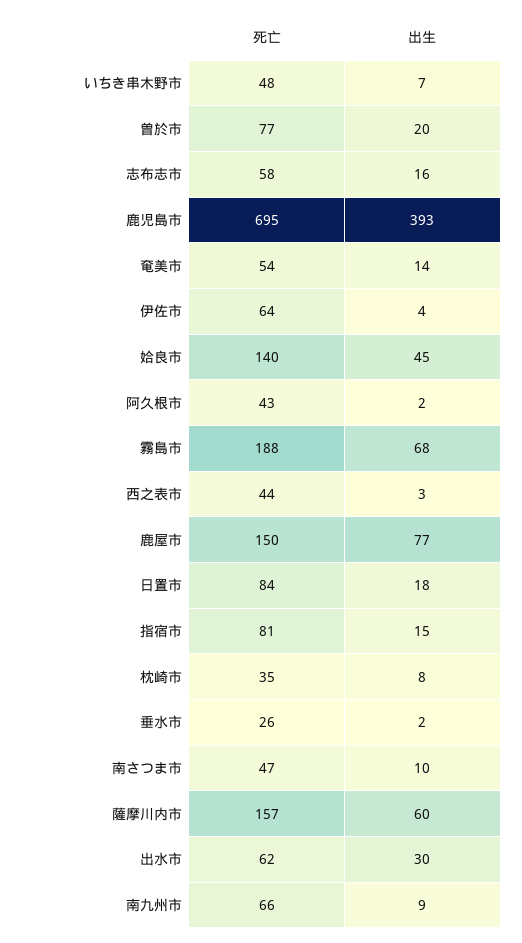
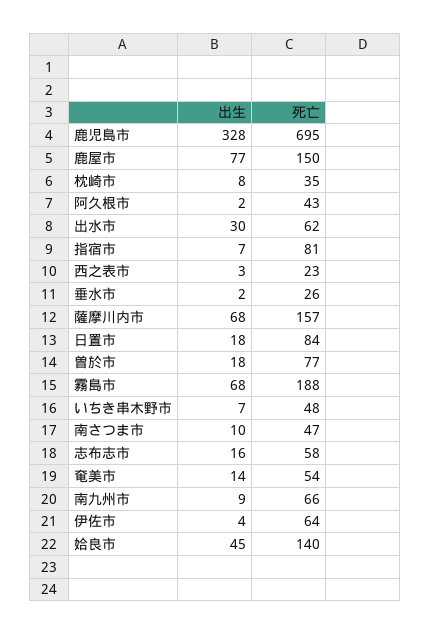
  {
    "死亡": {
      "いちき串木野市": 48,
      "曽於市": 77,
      "志布志市": 58,
      "鹿児島市": 695,
      "奄美市": 54,
      "伊佐市": 64,
      "姶良市": 140,
      "阿久根市": 43,
      "霧島市": 188,
-     "西之表市": 44,
+     "西之表市": 23,
      "鹿屋市": 150,
      "日置市": 84,
      "指宿市": 81,
      "枕崎市": 35,
      "垂水市": 26,
      "南さつま市": 47,
      "薩摩川内市": 157,
      "出水市": 62,
      "南九州市": 66
    },
    "出生": {
      "いちき串木野市": 7,
-     "曽於市": 20,
+     "曽於市": 18,
      "志布志市": 16,
-     "鹿児島市": 393,
+     "鹿児島市": 328,
      "奄美市": 14,
      "伊佐市": 4,
      "姶良市": 45,
      "阿久根市": 2,
      "霧島市": 68,
      "西之表市": 3,
      "鹿屋市": 77,
      "日置市": 18,
-     "指宿市": 15,
+     "指宿市": 7,
      "枕崎市": 8,
      "垂水市": 2,
      "南さつま市": 10,
-     "薩摩川内市": 60,
+     "薩摩川内市": 68,
      "出水市": 30,
      "南九州市": 9
    }
  }

